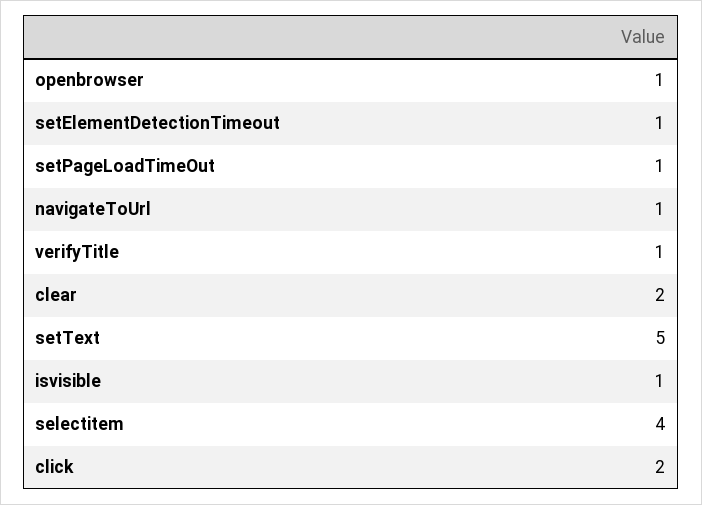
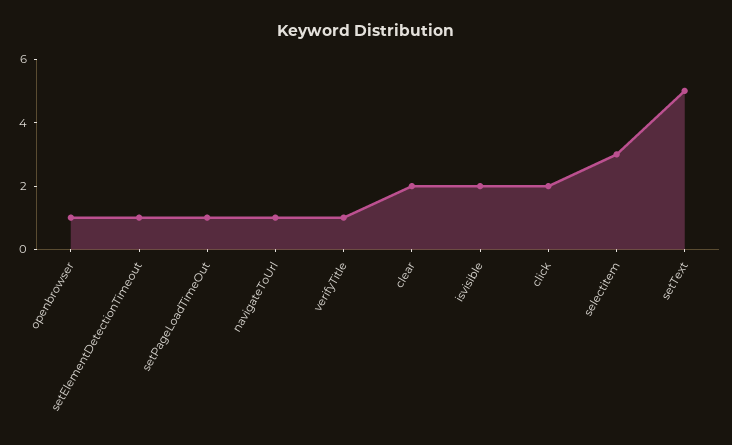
  {
    "openbrowser": 1,
    "setElementDetectionTimeout": 1,
    "setPageLoadTimeOut": 1,
    "navigateToUrl": 1,
    "verifyTitle": 1,
    "clear": 2,
    "setText": 5,
-   "isvisible": 1,
+   "isvisible": 2,
-   "selectitem": 4,
+   "selectitem": 3,
    "click": 2
  }

